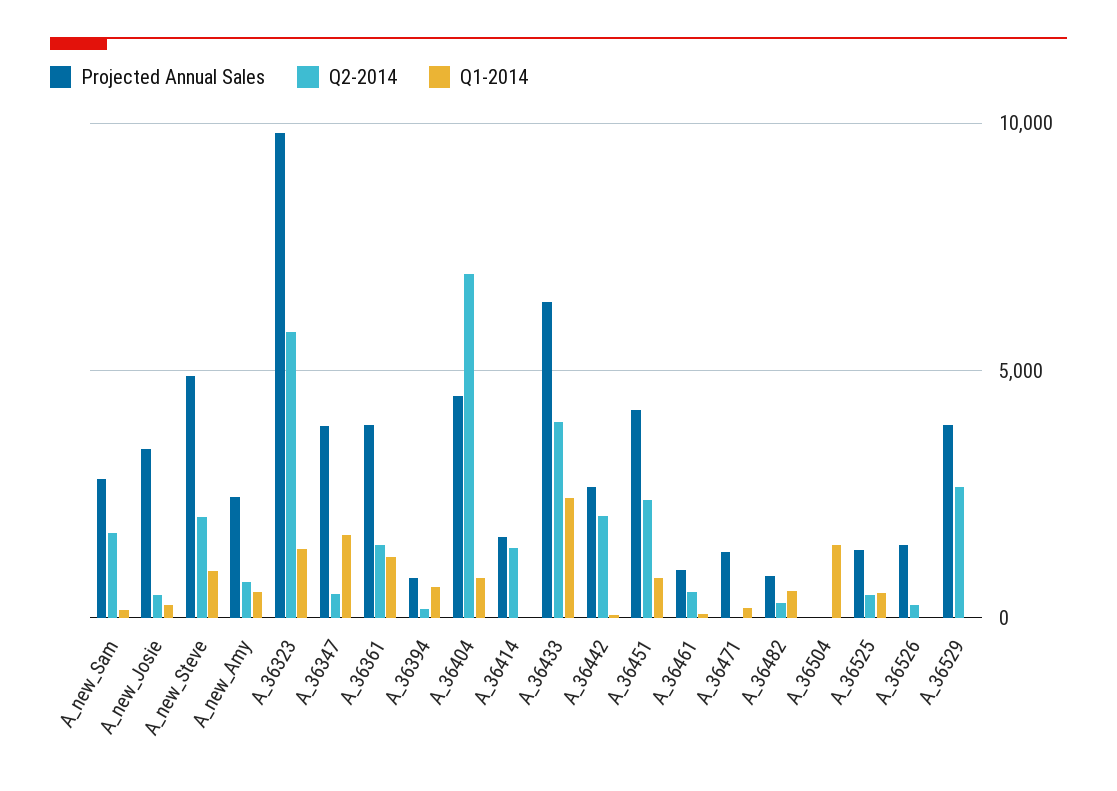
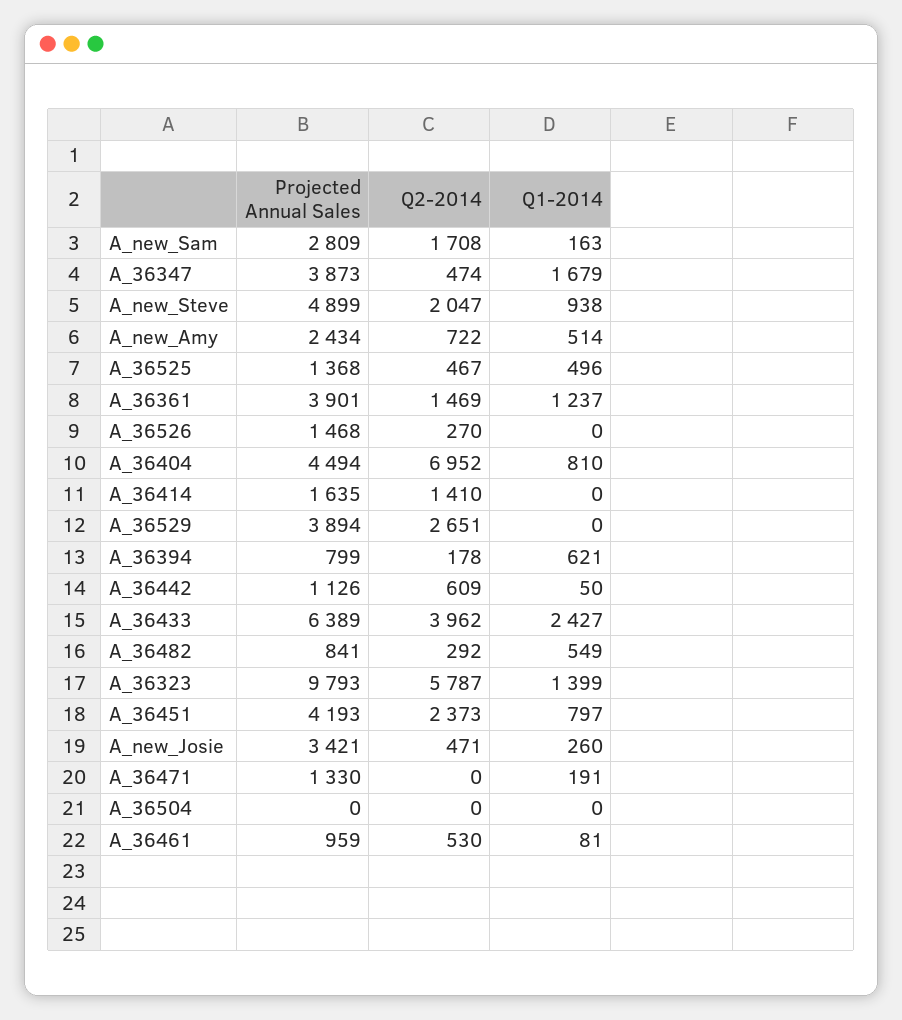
  {
    "Projected Annual Sales": {
      "A_new_Sam": 2809,
      "A_new_Josie": 3421,
      "A_new_Steve": 4899,
      "A_new_Amy": 2434,
      "A_36323": 9793,
      "A_36347": 3873,
      "A_36361": 3901,
      "A_36394": 799,
      "A_36404": 4494,
      "A_36414": 1635,
      "A_36433": 6389,
-     "A_36442": 2500,
+     "A_36442": 1126,
      "A_36451": 4193,
      "A_36461": 959,
      "A_36471": 1330,
      "A_36482": 841,
      "A_36504": 0,
      "A_36525": 1368,
      "A_36526": 1468,
      "A_36529": 3894
    },
    "Q2-2014": {
      "A_new_Sam": 1708,
      "A_new_Josie": 471,
      "A_new_Steve": 2047,
      "A_new_Amy": 722,
      "A_36323": 5787,
      "A_36347": 474,
      "A_36361": 1469,
      "A_36394": 178,
      "A_36404": 6952,
      "A_36414": 1410,
      "A_36433": 3962,
-     "A_36442": 2000,
+     "A_36442": 609,
      "A_36451": 2373,
      "A_36461": 530,
      "A_36471": 0,
      "A_36482": 292,
      "A_36504": 0,
      "A_36525": 467,
      "A_36526": 270,
      "A_36529": 2651
    },
    "Q1-2014": {
      "A_new_Sam": 163,
      "A_new_Josie": 260,
      "A_new_Steve": 938,
      "A_new_Amy": 514,
      "A_36323": 1399,
      "A_36347": 1679,
      "A_36361": 1237,
      "A_36394": 621,
      "A_36404": 810,
      "A_36414": 0,
      "A_36433": 2427,
      "A_36442": 50,
      "A_36451": 797,
      "A_36461": 81,
      "A_36471": 191,
      "A_36482": 549,
-     "A_36504": 1500,
+     "A_36504": 0,
      "A_36525": 496,
      "A_36526": 0,
      "A_36529": 0
    }
  }

